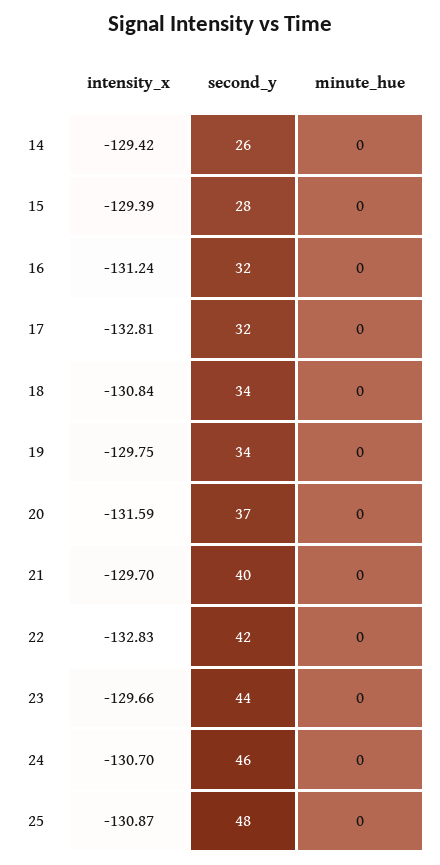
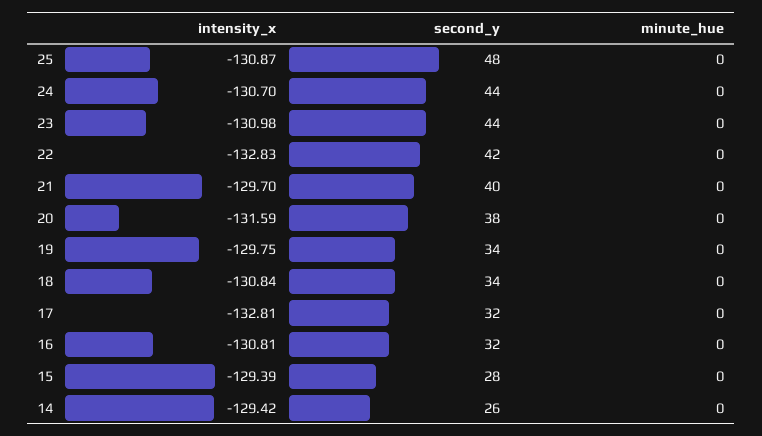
  {
    "intensity_x": {
      "14": -129.42,
      "15": -129.39,
-     "16": -131.24,
+     "16": -130.81,
      "17": -132.81,
      "18": -130.84,
      "19": -129.75,
      "20": -131.59,
      "21": -129.7,
      "22": -132.83,
-     "23": -129.66,
+     "23": -130.98,
      "24": -130.7,
      "25": -130.87
    },
    "second_y": {
      "14": 26,
      "15": 28,
      "16": 32,
      "17": 32,
      "18": 34,
      "19": 34,
-     "20": 37,
+     "20": 38,
      "21": 40,
      "22": 42,
      "23": 44,
-     "24": 46,
+     "24": 44,
      "25": 48
    },
    "minute_hue": {
      "14": 0,
      "15": 0,
      "16": 0,
      "17": 0,
      "18": 0,
      "19": 0,
      "20": 0,
      "21": 0,
      "22": 0,
      "23": 0,
      "24": 0,
      "25": 0
    }
  }

